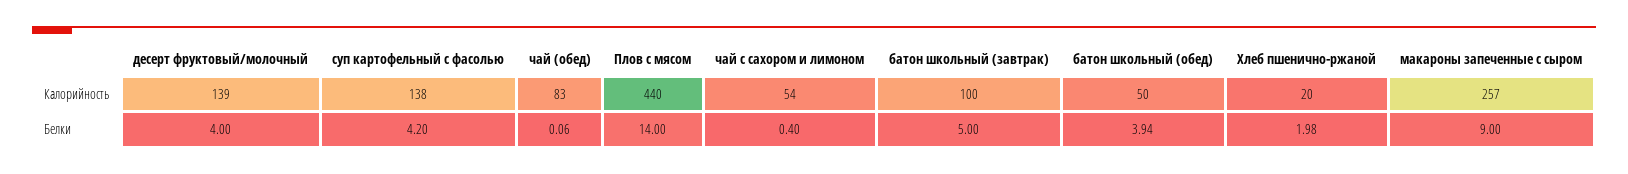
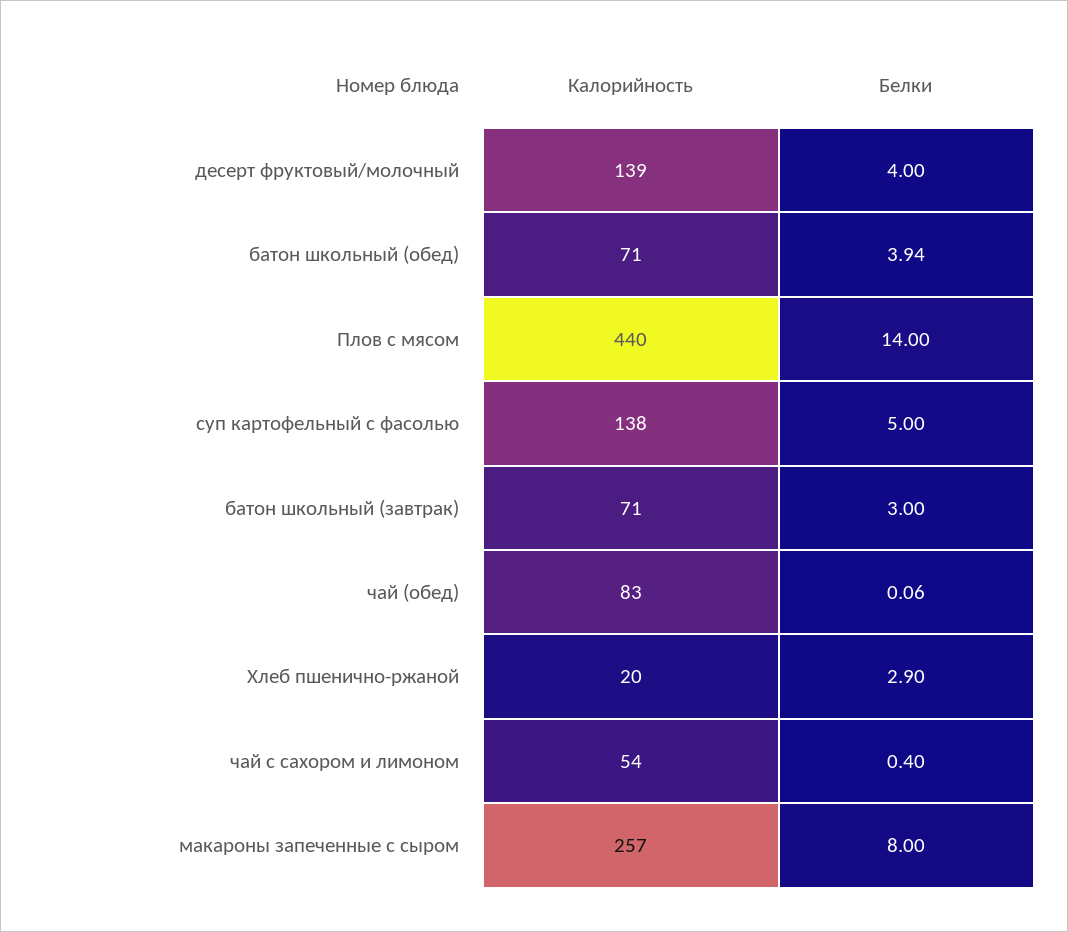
  {
    "десерт фруктовый/молочный": {
      "Калорийность": 139,
      "Белки": 4
    },
    "суп картофельный с фасолью": {
      "Калорийность": 138,
-     "Белки": 4.2
+     "Белки": 5
    },
    "чай (обед)": {
      "Калорийность": 83,
      "Белки": 0.06
    },
    "Плов с мясом": {
      "Калорийность": 440,
      "Белки": 14
    },
    "чай с сахором и лимоном": {
      "Калорийность": 54,
      "Белки": 0.4
    },
    "батон школьный (завтрак)": {
-     "Калорийность": 100,
+     "Калорийность": 71,
-     "Белки": 5
+     "Белки": 3
    },
    "батон школьный (обед)": {
-     "Калорийность": 50,
+     "Калорийность": 71,
      "Белки": 3.94
    },
    "Хлеб пшенично-ржаной": {
      "Калорийность": 20,
-     "Белки": 1.98
+     "Белки": 2.9
    },
    "макароны запеченные с сыром": {
      "Калорийность": 257,
-     "Белки": 9
+     "Белки": 8
    }
  }

